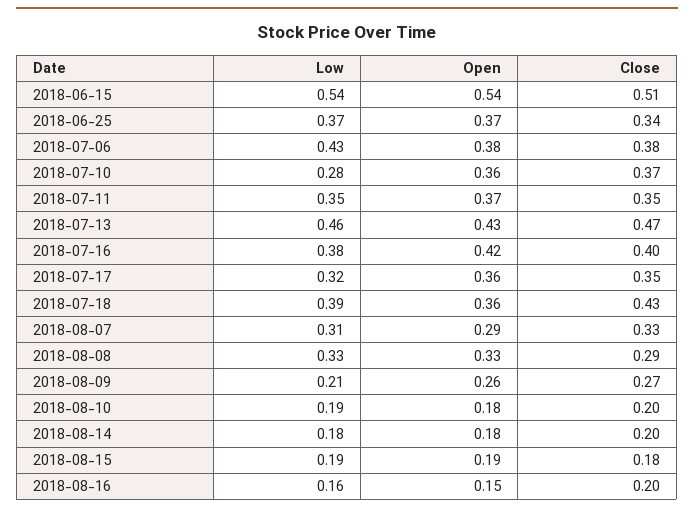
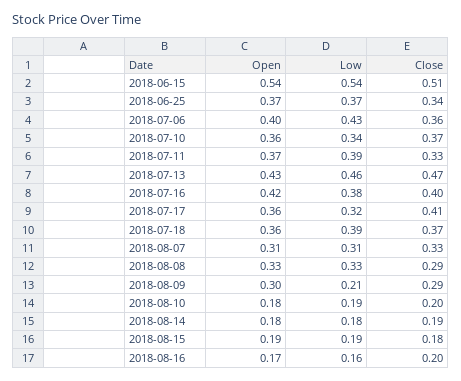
  {
    "Low": {
      "2018-06-15": 0.54,
      "2018-06-25": 0.37,
      "2018-07-06": 0.43,
-     "2018-07-10": 0.28,
+     "2018-07-10": 0.34,
-     "2018-07-11": 0.35,
+     "2018-07-11": 0.39,
      "2018-07-13": 0.46,
      "2018-07-16": 0.38,
      "2018-07-17": 0.32,
      "2018-07-18": 0.39,
      "2018-08-07": 0.31,
      "2018-08-08": 0.33,
      "2018-08-09": 0.21,
      "2018-08-10": 0.19,
      "2018-08-14": 0.18,
      "2018-08-15": 0.19,
      "2018-08-16": 0.16
    },
    "Open": {
      "2018-06-15": 0.54,
      "2018-06-25": 0.37,
-     "2018-07-06": 0.38,
+     "2018-07-06": 0.4,
      "2018-07-10": 0.36,
      "2018-07-11": 0.37,
      "2018-07-13": 0.43,
      "2018-07-16": 0.42,
      "2018-07-17": 0.36,
      "2018-07-18": 0.36,
-     "2018-08-07": 0.29,
+     "2018-08-07": 0.31,
      "2018-08-08": 0.33,
-     "2018-08-09": 0.26,
+     "2018-08-09": 0.3,
      "2018-08-10": 0.18,
      "2018-08-14": 0.18,
      "2018-08-15": 0.19,
-     "2018-08-16": 0.15
+     "2018-08-16": 0.17
    },
    "Close": {
      "2018-06-15": 0.51,
      "2018-06-25": 0.34,
-     "2018-07-06": 0.38,
+     "2018-07-06": 0.36,
      "2018-07-10": 0.37,
-     "2018-07-11": 0.35,
+     "2018-07-11": 0.33,
      "2018-07-13": 0.47,
      "2018-07-16": 0.4,
-     "2018-07-17": 0.35,
+     "2018-07-17": 0.41,
-     "2018-07-18": 0.43,
+     "2018-07-18": 0.37,
      "2018-08-07": 0.33,
      "2018-08-08": 0.29,
-     "2018-08-09": 0.27,
+     "2018-08-09": 0.29,
      "2018-08-10": 0.2,
-     "2018-08-14": 0.2,
+     "2018-08-14": 0.19,
      "2018-08-15": 0.18,
      "2018-08-16": 0.2
    }
  }

